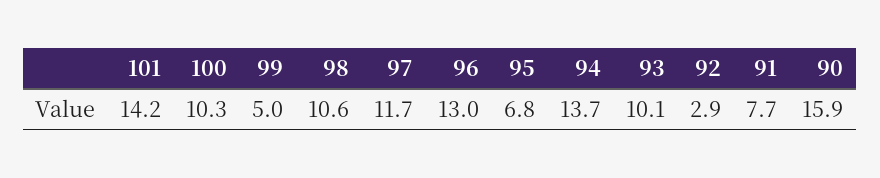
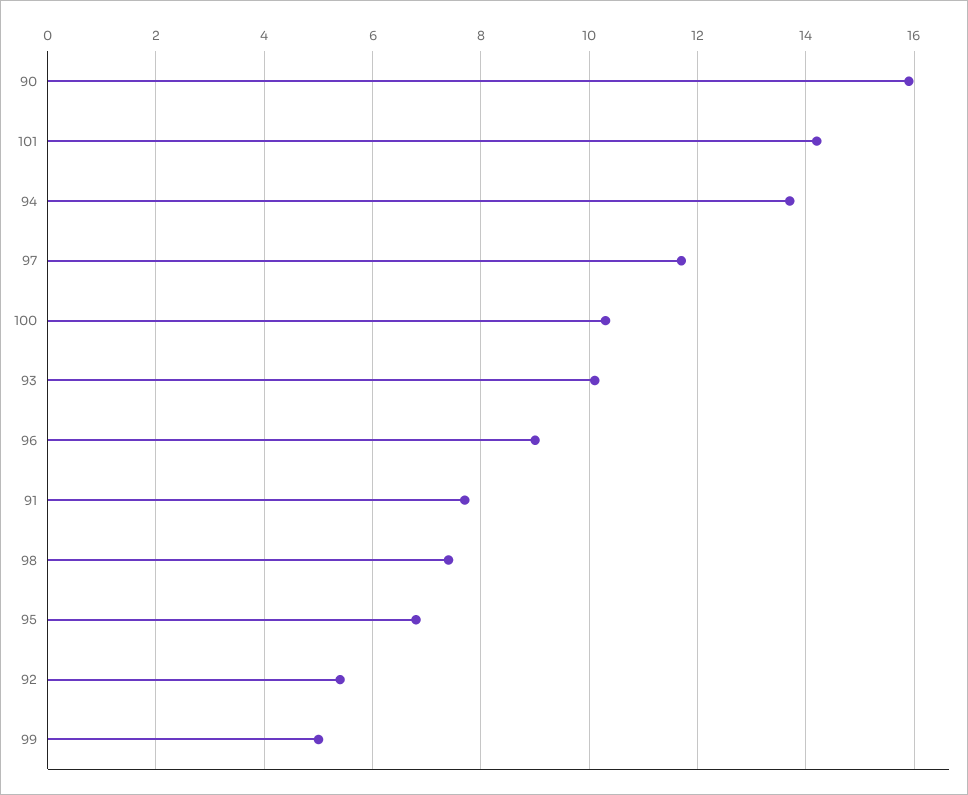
  {
    "101": 14.2,
    "100": 10.3,
    "99": 5,
-   "98": 10.6,
+   "98": 7.5,
    "97": 11.7,
-   "96": 13,
+   "96": 9,
    "95": 6.8,
    "94": 13.7,
    "93": 10.1,
-   "92": 2.9,
+   "92": 5.5,
    "91": 7.7,
    "90": 15.9
  }

